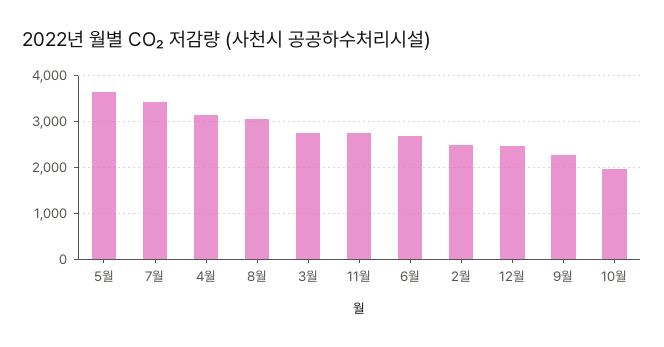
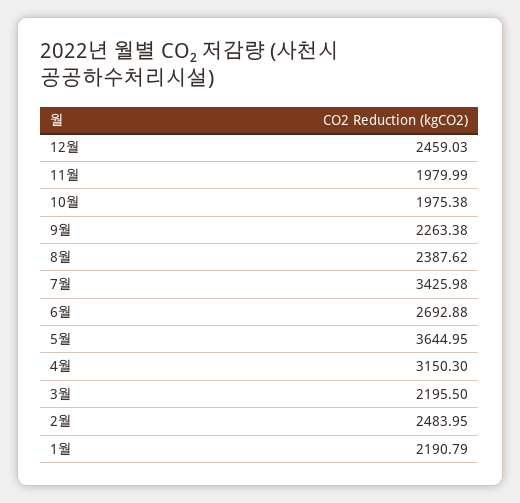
  {
    "5월": 3644.95,
    "7월": 3425.98,
    "4월": 3150.3,
-   "8월": 3000,
+   "8월": 2387.62,
-   "3월": 2800,
+   "3월": 2195.5,
-   "11월": 2800,
+   "11월": 1979.99,
    "6월": 2692.88,
    "2월": 2483.95,
    "12월": 2459.03,
    "9월": 2263.38,
-   "10월": 1975.38
+   "10월": 1975.38,
+   "1월": 2190.79
  }

